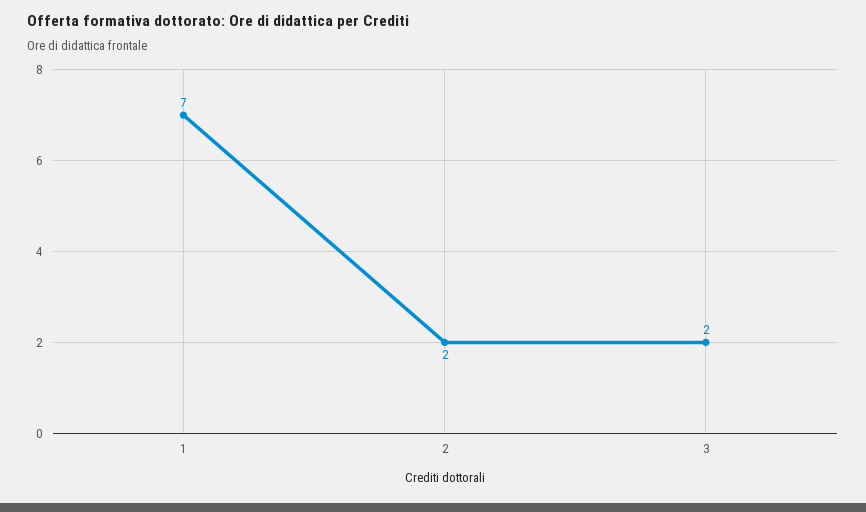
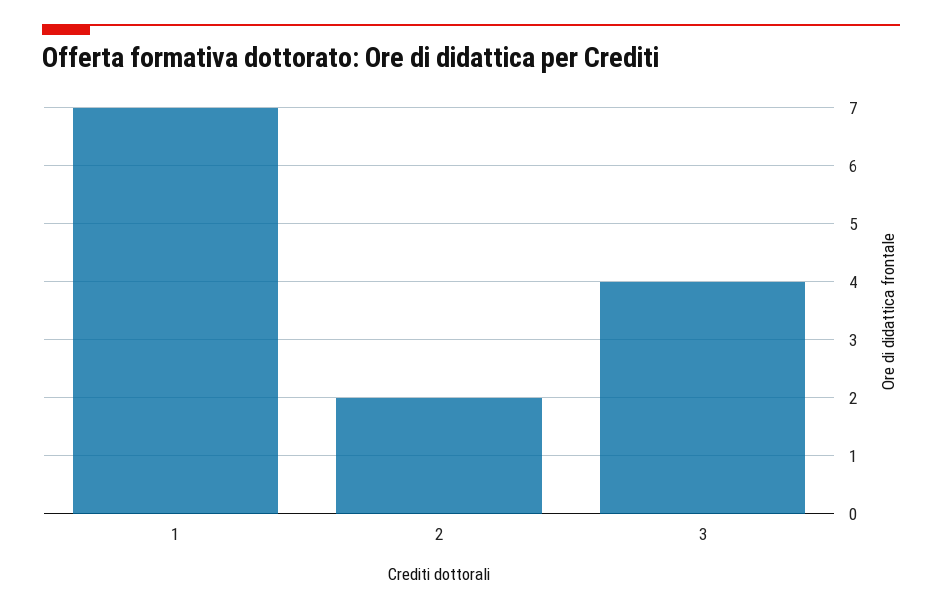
  {
    "1": 7,
    "2": 2,
-   "3": 2
+   "3": 4
  }

